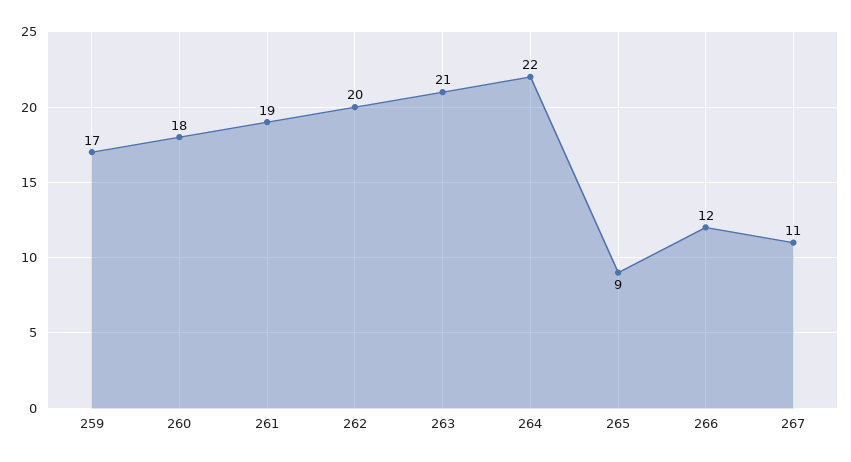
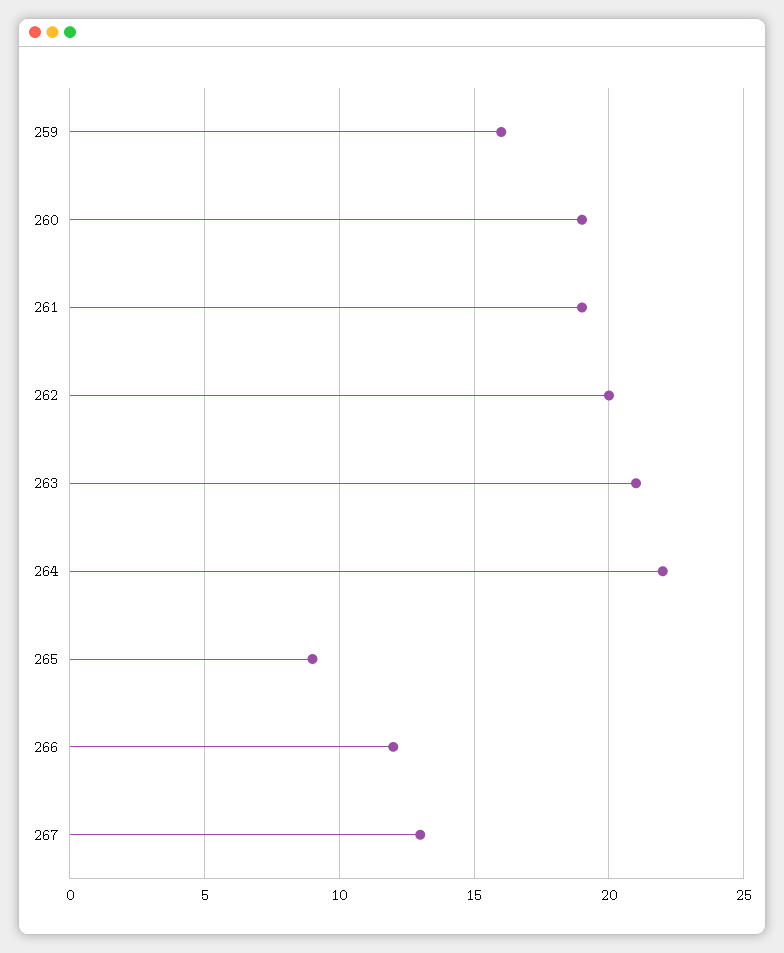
  {
-   "259": 17,
+   "259": 16,
-   "260": 18,
+   "260": 19,
    "261": 19,
    "262": 20,
    "263": 21,
    "264": 22,
    "265": 9,
    "266": 12,
-   "267": 11
+   "267": 13
  }

